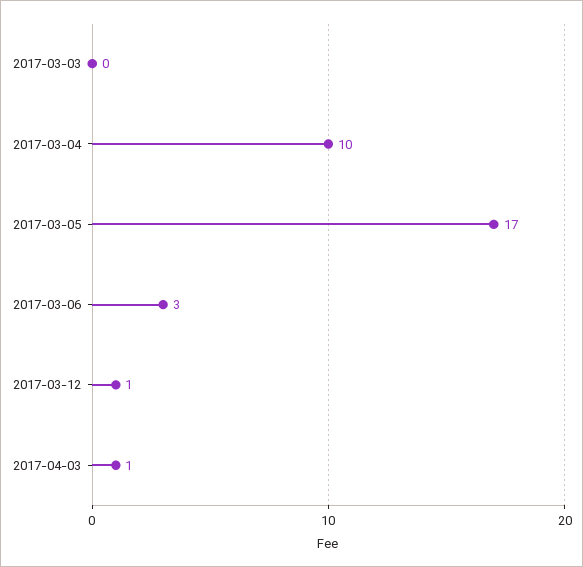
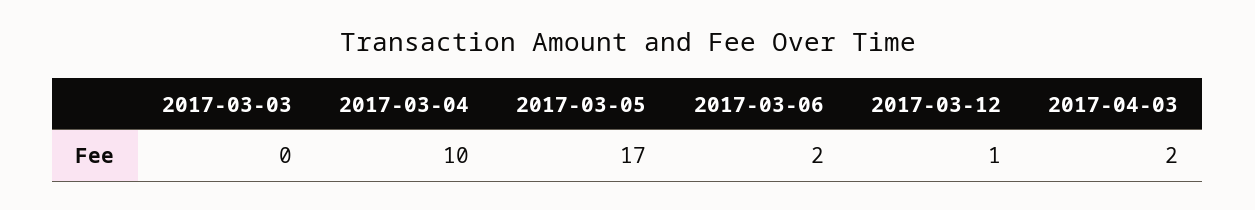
  {
    "2017-03-03": 0,
    "2017-03-04": 10,
    "2017-03-05": 17,
-   "2017-03-06": 3,
+   "2017-03-06": 2,
    "2017-03-12": 1,
-   "2017-04-03": 1
+   "2017-04-03": 2
  }

